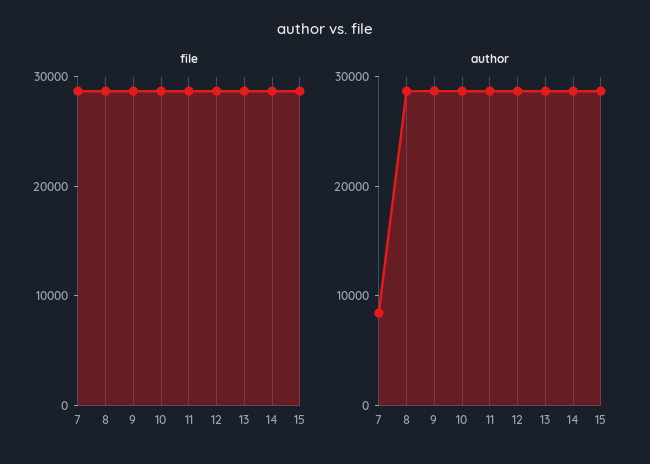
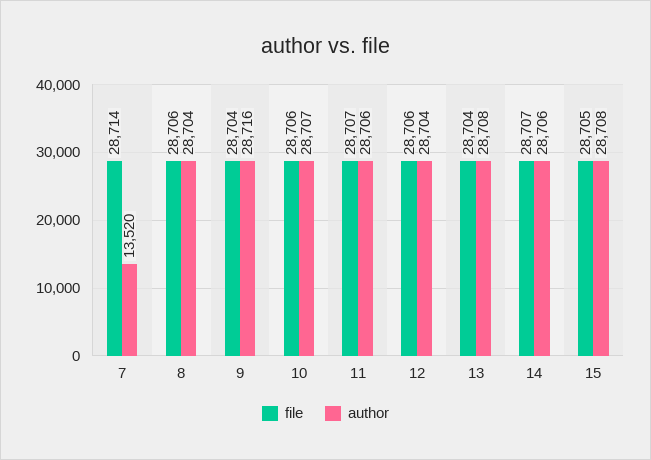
  {
    "file": {
      "7": 28714,
      "8": 28706,
      "9": 28704,
      "10": 28706,
      "11": 28707,
      "12": 28706,
      "13": 28704,
      "14": 28707,
      "15": 28705
    },
    "author": {
-     "7": 8000,
+     "7": 13520,
      "8": 28704,
      "9": 28716,
      "10": 28707,
      "11": 28706,
      "12": 28704,
      "13": 28708,
      "14": 28706,
      "15": 28708
    }
  }

